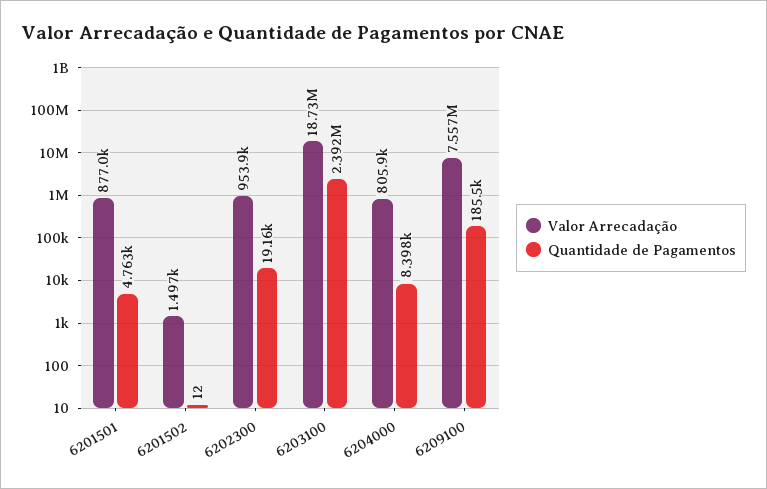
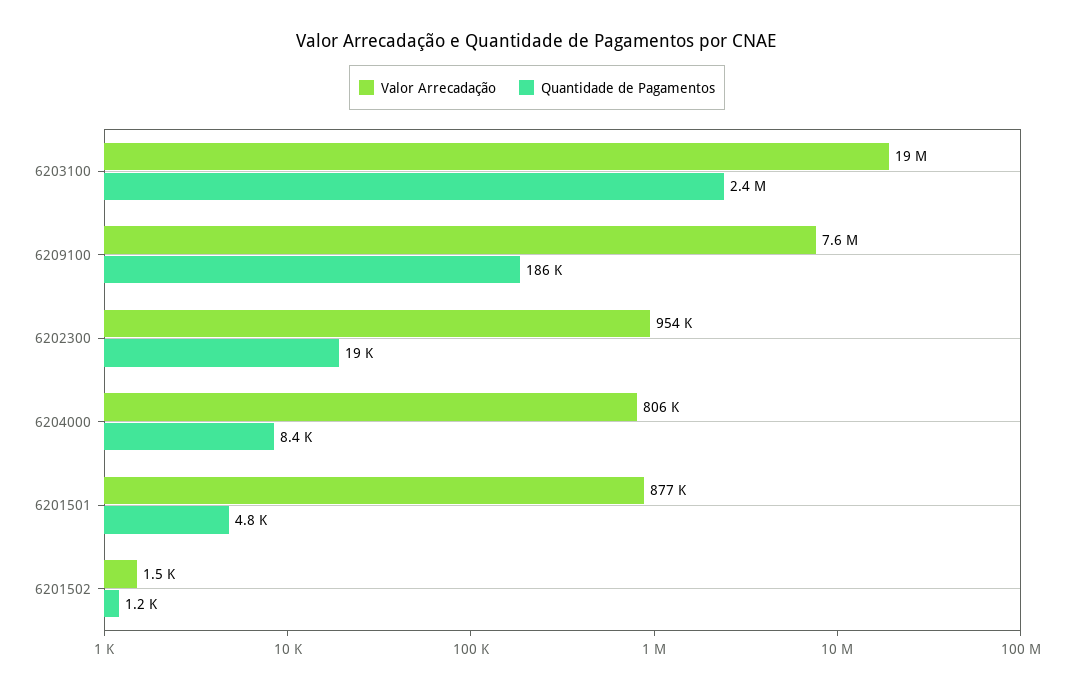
  {
    "Valor Arrecadação": {
      "6201501": 877000,
      "6201502": 1497,
      "6202300": 953900,
      "6203100": 18730000,
      "6204000": 805900,
      "6209100": 7557000
    },
    "Quantidade de Pagamentos": {
      "6201501": 4763,
-     "6201502": 12,
+     "6201502": 1200,
      "6202300": 19160,
      "6203100": 2392000,
      "6204000": 8398,
      "6209100": 185500
    }
  }

